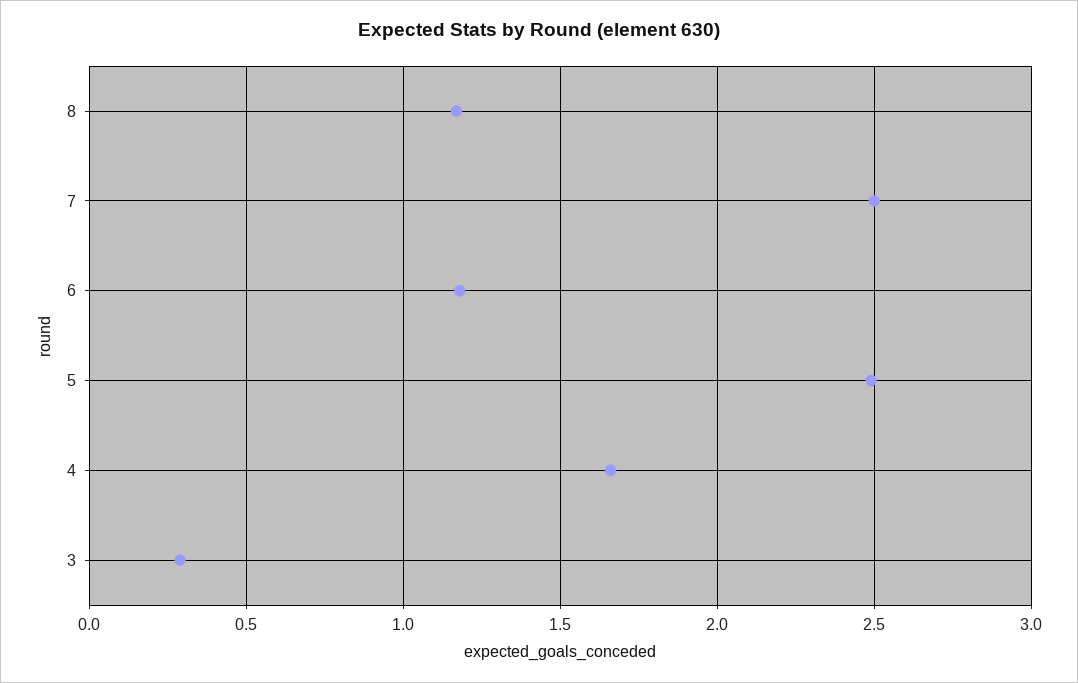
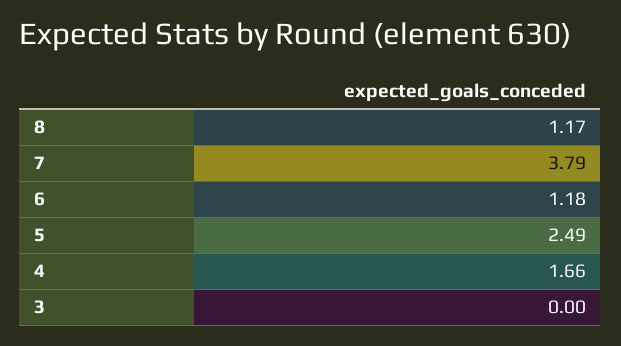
  {
    "8": 1.17,
-   "7": 2.5,
+   "7": 3.79,
    "6": 1.18,
    "5": 2.49,
    "4": 1.66,
-   "3": 0.3
+   "3": 0
  }

